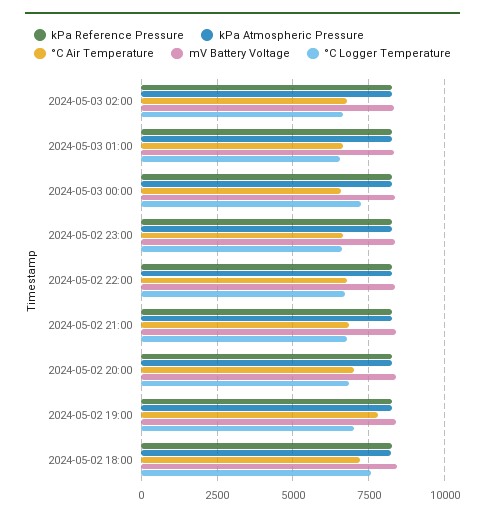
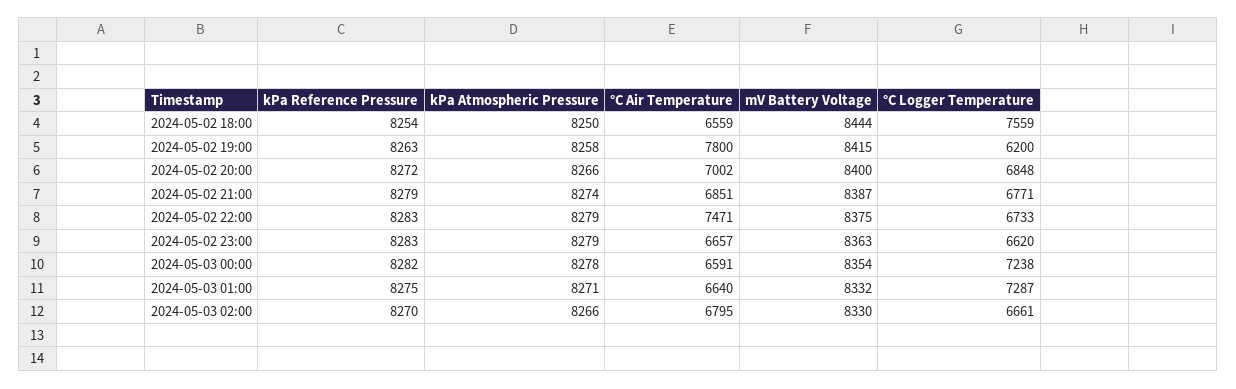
  {
    "kPa Reference Pressure": {
      "2024-05-03 02:00": 8270,
      "2024-05-03 01:00": 8275,
      "2024-05-03 00:00": 8282,
      "2024-05-02 23:00": 8283,
      "2024-05-02 22:00": 8283,
      "2024-05-02 21:00": 8279,
      "2024-05-02 20:00": 8272,
      "2024-05-02 19:00": 8263,
      "2024-05-02 18:00": 8254
    },
    "kPa Atmospheric Pressure": {
      "2024-05-03 02:00": 8266,
      "2024-05-03 01:00": 8271,
      "2024-05-03 00:00": 8278,
      "2024-05-02 23:00": 8279,
      "2024-05-02 22:00": 8279,
      "2024-05-02 21:00": 8274,
      "2024-05-02 20:00": 8266,
      "2024-05-02 19:00": 8258,
      "2024-05-02 18:00": 8250
    },
    "°C Air Temperature": {
      "2024-05-03 02:00": 6795,
      "2024-05-03 01:00": 6640,
      "2024-05-03 00:00": 6591,
      "2024-05-02 23:00": 6657,
-     "2024-05-02 22:00": 6750,
+     "2024-05-02 22:00": 7471,
      "2024-05-02 21:00": 6851,
      "2024-05-02 20:00": 7002,
      "2024-05-02 19:00": 7800,
-     "2024-05-02 18:00": 7250
+     "2024-05-02 18:00": 6559
    },
    "mV Battery Voltage": {
      "2024-05-03 02:00": 8330,
      "2024-05-03 01:00": 8332,
      "2024-05-03 00:00": 8354,
      "2024-05-02 23:00": 8363,
      "2024-05-02 22:00": 8375,
      "2024-05-02 21:00": 8387,
      "2024-05-02 20:00": 8400,
      "2024-05-02 19:00": 8415,
      "2024-05-02 18:00": 8444
    },
    "°C Logger Temperature": {
      "2024-05-03 02:00": 6661,
-     "2024-05-03 01:00": 6500,
+     "2024-05-03 01:00": 7287,
      "2024-05-03 00:00": 7238,
      "2024-05-02 23:00": 6620,
      "2024-05-02 22:00": 6733,
      "2024-05-02 21:00": 6771,
      "2024-05-02 20:00": 6848,
-     "2024-05-02 19:00": 7000,
+     "2024-05-02 19:00": 6200,
      "2024-05-02 18:00": 7559
    }
  }

